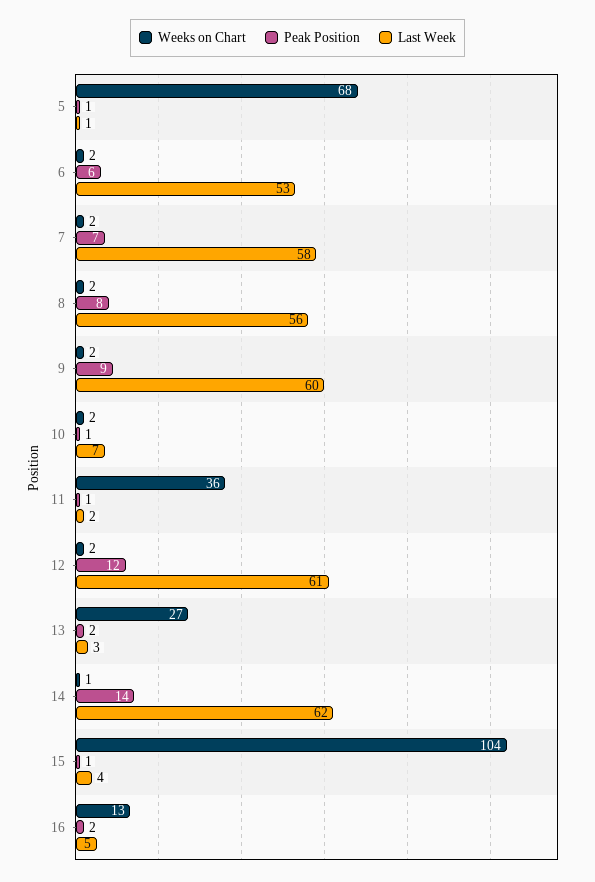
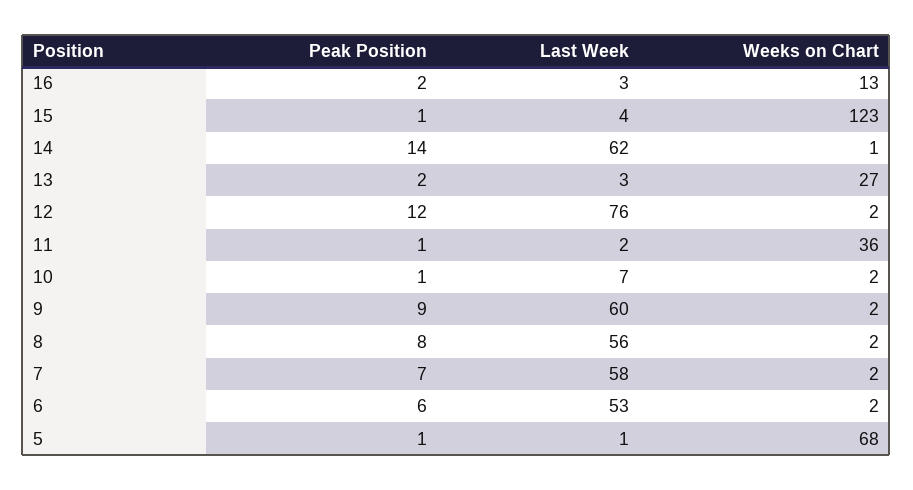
  {
    "Weeks on Chart": {
      "5": 68,
      "6": 2,
      "7": 2,
      "8": 2,
      "9": 2,
      "10": 2,
      "11": 36,
      "12": 2,
      "13": 27,
      "14": 1,
-     "15": 104,
+     "15": 123,
      "16": 13
    },
    "Peak Position": {
      "5": 1,
      "6": 6,
      "7": 7,
      "8": 8,
      "9": 9,
      "10": 1,
      "11": 1,
      "12": 12,
      "13": 2,
      "14": 14,
      "15": 1,
      "16": 2
    },
    "Last Week": {
      "5": 1,
      "6": 53,
      "7": 58,
      "8": 56,
      "9": 60,
      "10": 7,
      "11": 2,
-     "12": 61,
+     "12": 76,
      "13": 3,
      "14": 62,
      "15": 4,
-     "16": 5
+     "16": 3
    }
  }

